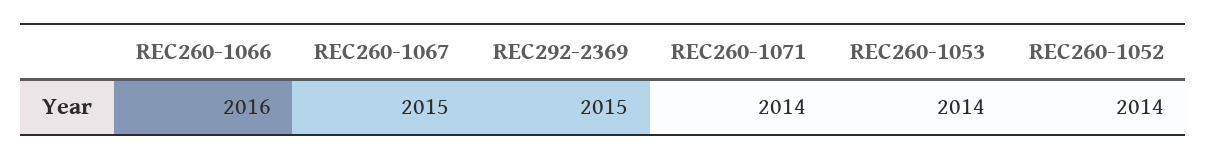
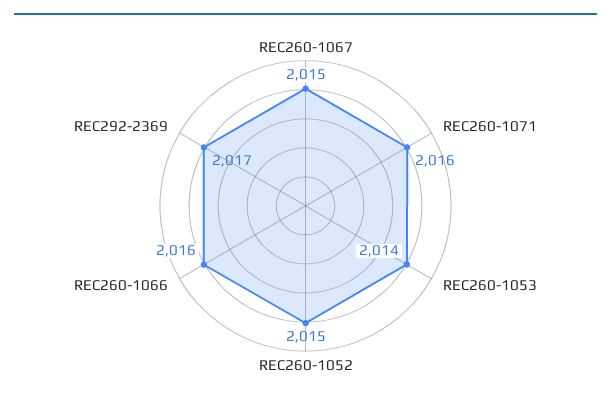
  {
    "REC260-1066": 2016,
    "REC260-1067": 2015,
-   "REC292-2369": 2015,
+   "REC292-2369": 2017,
-   "REC260-1071": 2014,
+   "REC260-1071": 2016,
    "REC260-1053": 2014,
-   "REC260-1052": 2014
+   "REC260-1052": 2015
  }

